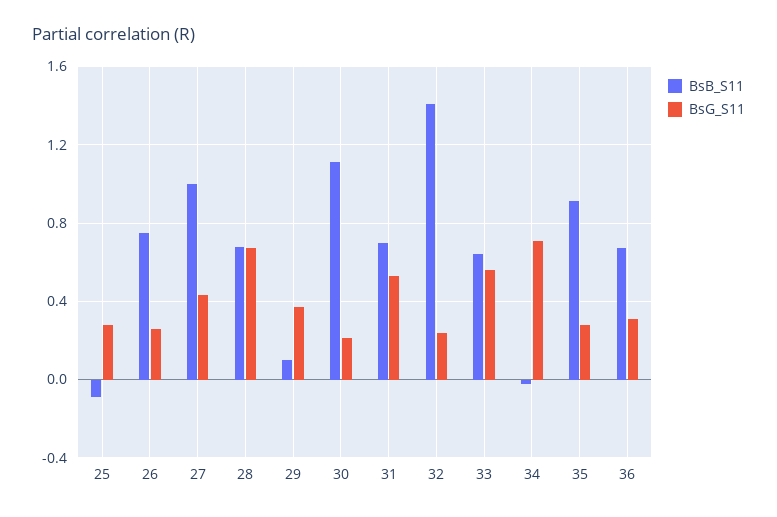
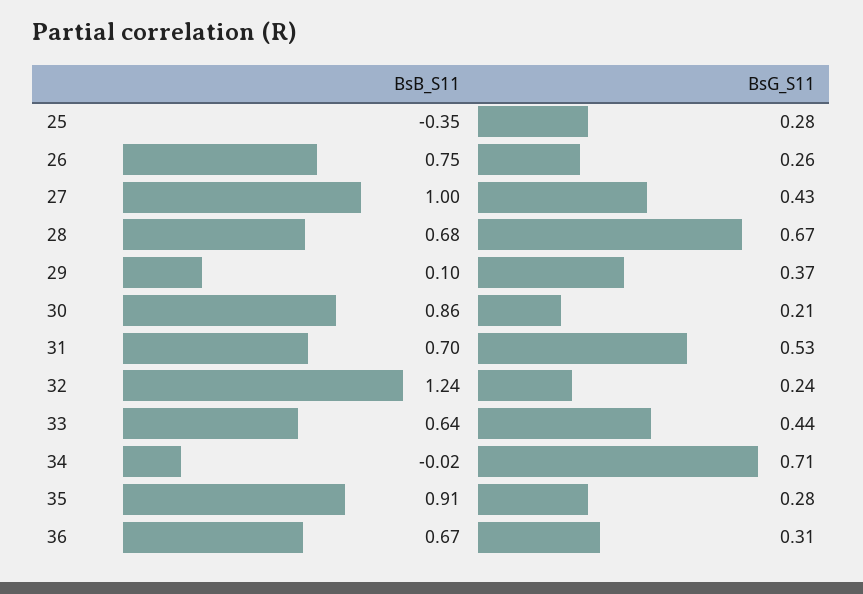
  {
    "BsB_S11": {
-     "25": -0.1,
+     "25": -0.35,
      "26": 0.75,
      "27": 1,
      "28": 0.68,
      "29": 0.1,
-     "30": 1.1,
+     "30": 0.86,
      "31": 0.7,
-     "32": 1.4,
+     "32": 1.24,
      "33": 0.64,
      "34": -0.02,
      "35": 0.91,
      "36": 0.67
    },
    "BsG_S11": {
      "25": 0.28,
      "26": 0.26,
      "27": 0.43,
      "28": 0.67,
      "29": 0.37,
      "30": 0.21,
      "31": 0.53,
      "32": 0.24,
-     "33": 0.55,
+     "33": 0.44,
      "34": 0.71,
      "35": 0.28,
      "36": 0.31
    }
  }

